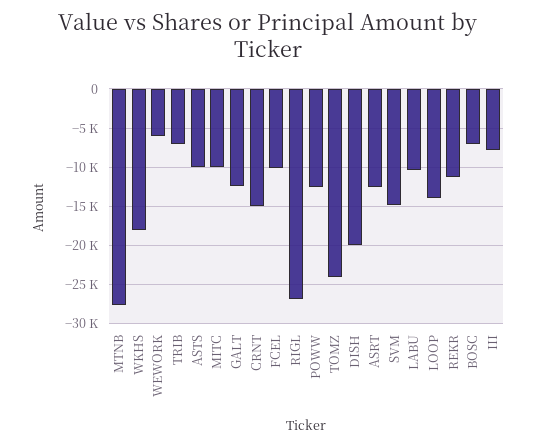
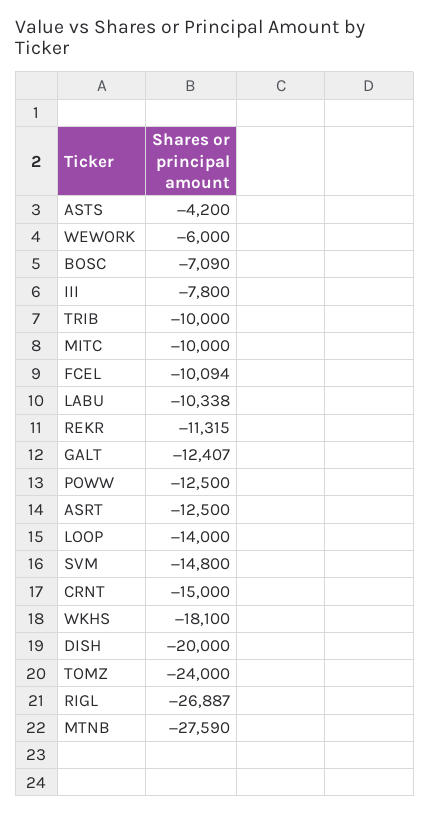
  {
    "MTNB": -27590,
    "WKHS": -18100,
    "WEWORK": -6000,
-   "TRIB": -7000,
+   "TRIB": -10000,
-   "ASTS": -10000,
+   "ASTS": -4200,
    "MITC": -10000,
    "GALT": -12407,
    "CRNT": -15000,
    "FCEL": -10094,
    "RIGL": -26887,
    "POWW": -12500,
    "TOMZ": -24000,
    "DISH": -20000,
    "ASRT": -12500,
    "SVM": -14800,
    "LABU": -10338,
    "LOOP": -14000,
    "REKR": -11315,
    "BOSC": -7090,
    "III": -7800
  }

